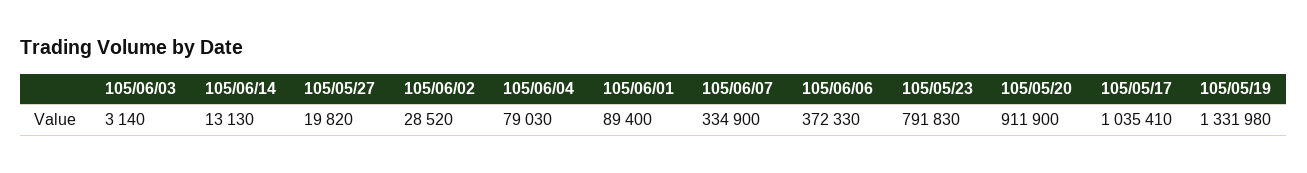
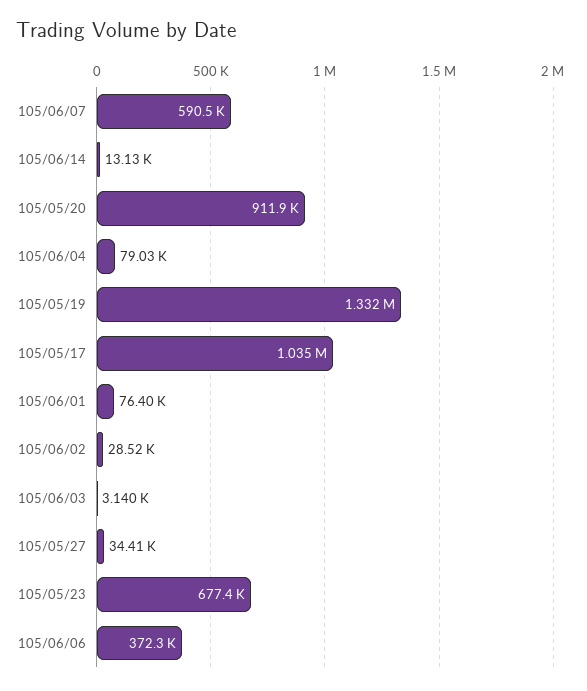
  {
    "105/06/03": 3140,
    "105/06/14": 13130,
-   "105/05/27": 19820,
+   "105/05/27": 34410,
    "105/06/02": 28520,
    "105/06/04": 79030,
-   "105/06/01": 89400,
+   "105/06/01": 76400,
-   "105/06/07": 334900,
+   "105/06/07": 590500,
    "105/06/06": 372330,
-   "105/05/23": 791830,
+   "105/05/23": 677400,
    "105/05/20": 911900,
    "105/05/17": 1035410,
    "105/05/19": 1331980
  }

